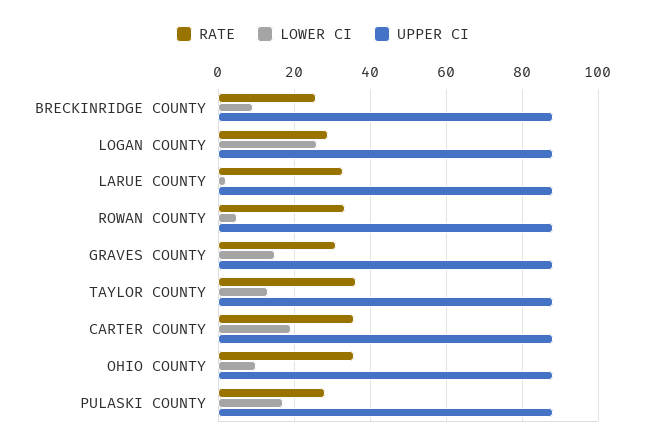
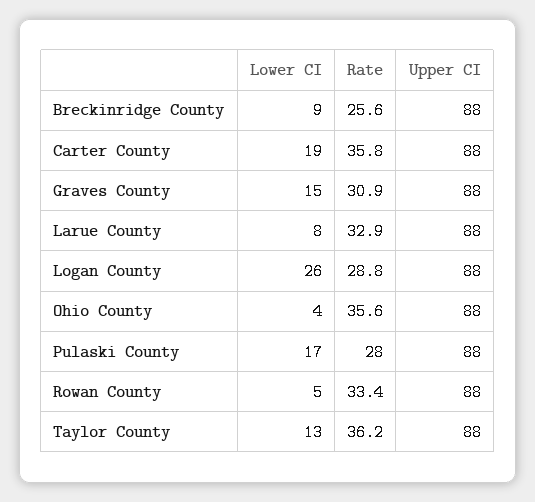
  {
    "RATE": {
      "BRECKINRIDGE COUNTY": 25.6,
      "LOGAN COUNTY": 28.8,
      "LARUE COUNTY": 32.9,
      "ROWAN COUNTY": 33.4,
      "GRAVES COUNTY": 30.9,
      "TAYLOR COUNTY": 36.2,
      "CARTER COUNTY": 35.8,
      "OHIO COUNTY": 35.6,
      "PULASKI COUNTY": 28
    },
    "LOWER CI": {
      "BRECKINRIDGE COUNTY": 9,
      "LOGAN COUNTY": 26,
-     "LARUE COUNTY": 2,
+     "LARUE COUNTY": 8,
      "ROWAN COUNTY": 5,
      "GRAVES COUNTY": 15,
      "TAYLOR COUNTY": 13,
      "CARTER COUNTY": 19,
-     "OHIO COUNTY": 10,
+     "OHIO COUNTY": 4,
      "PULASKI COUNTY": 17
    },
    "UPPER CI": {
      "BRECKINRIDGE COUNTY": 88,
      "LOGAN COUNTY": 88,
      "LARUE COUNTY": 88,
      "ROWAN COUNTY": 88,
      "GRAVES COUNTY": 88,
      "TAYLOR COUNTY": 88,
      "CARTER COUNTY": 88,
      "OHIO COUNTY": 88,
      "PULASKI COUNTY": 88
    }
  }

